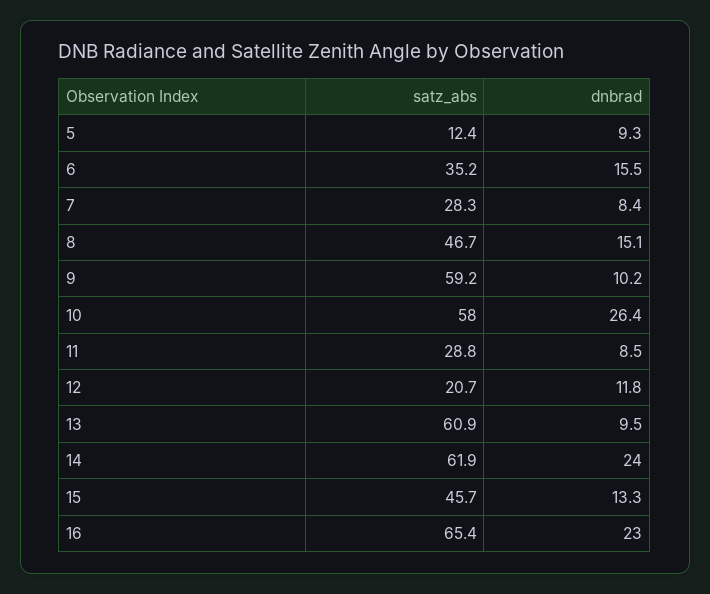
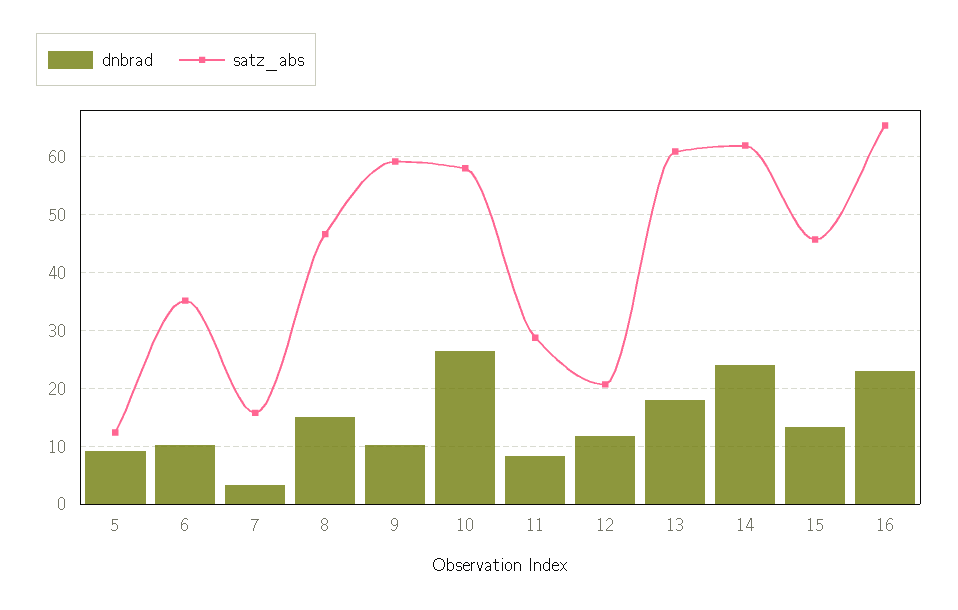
  {
    "satz_abs": {
      "5": 12.4,
      "6": 35.2,
-     "7": 28.3,
+     "7": 16,
      "8": 46.7,
      "9": 59.2,
      "10": 58,
      "11": 28.8,
      "12": 20.7,
      "13": 60.9,
      "14": 61.9,
      "15": 45.7,
      "16": 65.4
    },
    "dnbrad": {
      "5": 9.3,
-     "6": 15.5,
+     "6": 10,
-     "7": 8.4,
+     "7": 4,
      "8": 15.1,
      "9": 10.2,
      "10": 26.4,
      "11": 8.5,
      "12": 11.8,
-     "13": 9.5,
+     "13": 18,
      "14": 24,
      "15": 13.3,
      "16": 23
    }
  }

